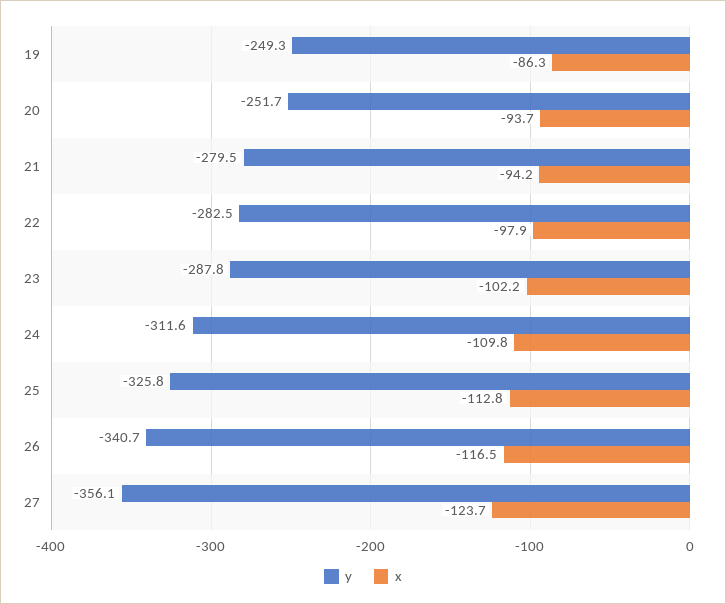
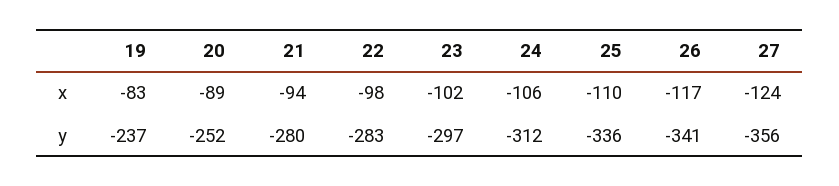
  {
    "y": {
-     "19": -249.3,
+     "19": -237,
      "20": -251.7,
      "21": -279.5,
      "22": -282.5,
-     "23": -287.8,
+     "23": -297,
      "24": -311.6,
-     "25": -325.8,
+     "25": -336,
      "26": -340.7,
      "27": -356.1
    },
    "x": {
-     "19": -86.3,
+     "19": -83,
-     "20": -93.7,
+     "20": -89,
      "21": -94.2,
      "22": -97.9,
      "23": -102.2,
-     "24": -109.8,
+     "24": -106,
-     "25": -112.8,
+     "25": -110,
      "26": -116.5,
      "27": -123.7
    }
  }

